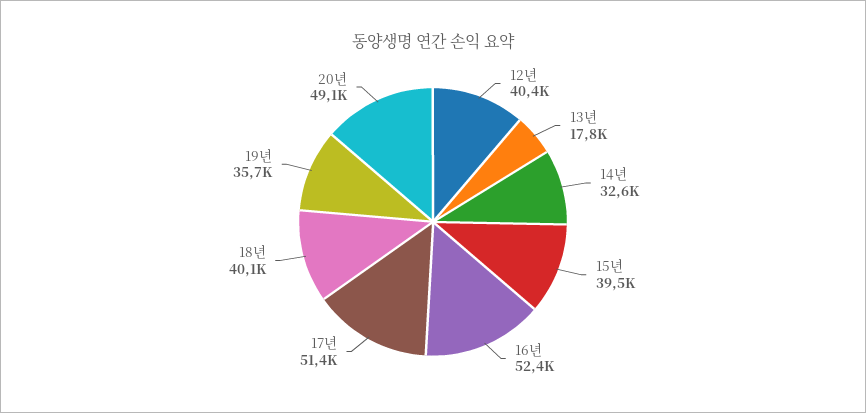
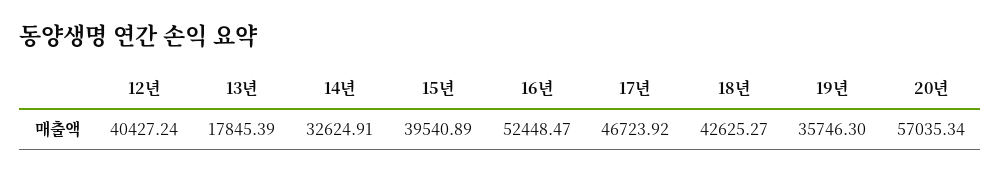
  {
    "12년": 40427.24,
    "13년": 17845.39,
    "14년": 32624.91,
    "15년": 39540.89,
    "16년": 52448.47,
-   "17년": 51400,
+   "17년": 46723.92,
-   "18년": 40100,
+   "18년": 42625.27,
    "19년": 35746.3,
-   "20년": 49100
+   "20년": 57035.34
  }

